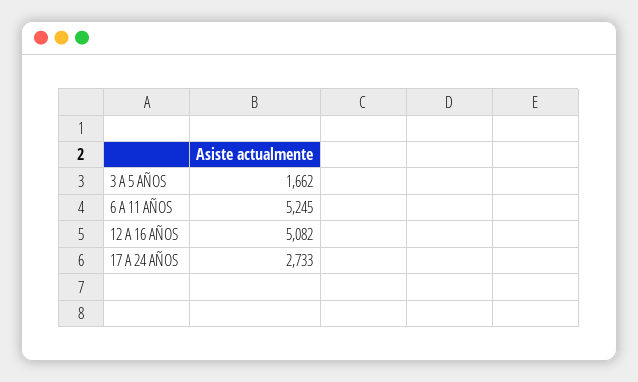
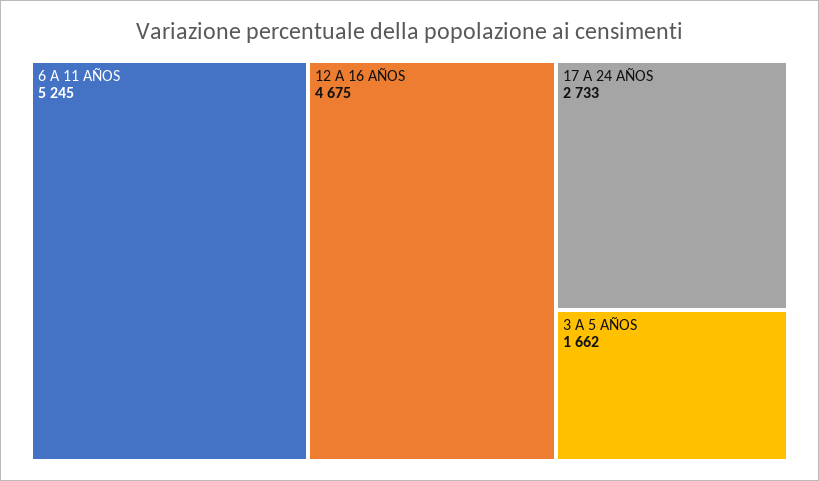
  {
    "3 A 5 AÑOS": 1662,
    "6 A 11 AÑOS": 5245,
-   "12 A 16 AÑOS": 5082,
+   "12 A 16 AÑOS": 4675,
    "17 A 24 AÑOS": 2733
  }

